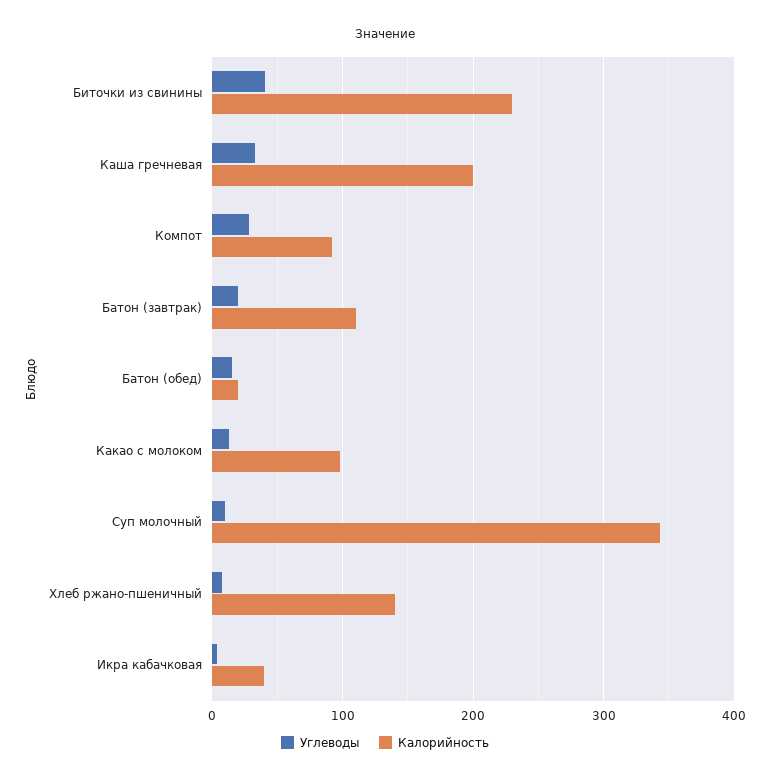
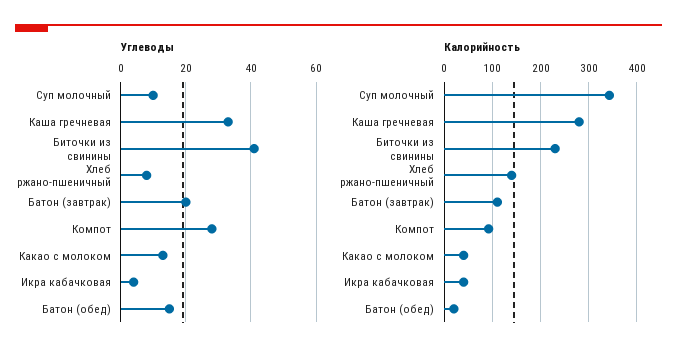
  {
    "Углеводы": {
      "Биточки из свинины": 40,
      "Каша гречневая": 35,
      "Компот": 30,
      "Батон (завтрак)": 20,
      "Батон (обед)": 15,
      "Какао с молоком": 15,
      "Суп молочный": 10,
      "Хлеб ржано-пшеничный": 10,
      "Икра кабачковая": 5
    },
    "Калорийность": {
      "Биточки из свинины": 230,
-     "Каша гречневая": 200,
+     "Каша гречневая": 280,
      "Компот": 90,
      "Батон (завтрак)": 110,
      "Батон (обед)": 20,
-     "Какао с молоком": 100,
+     "Какао с молоком": 40,
      "Суп молочный": 340,
      "Хлеб ржано-пшеничный": 140,
      "Икра кабачковая": 40
    }
  }

